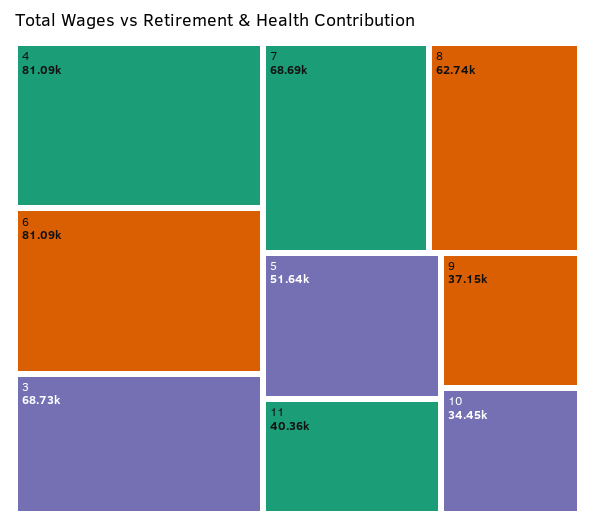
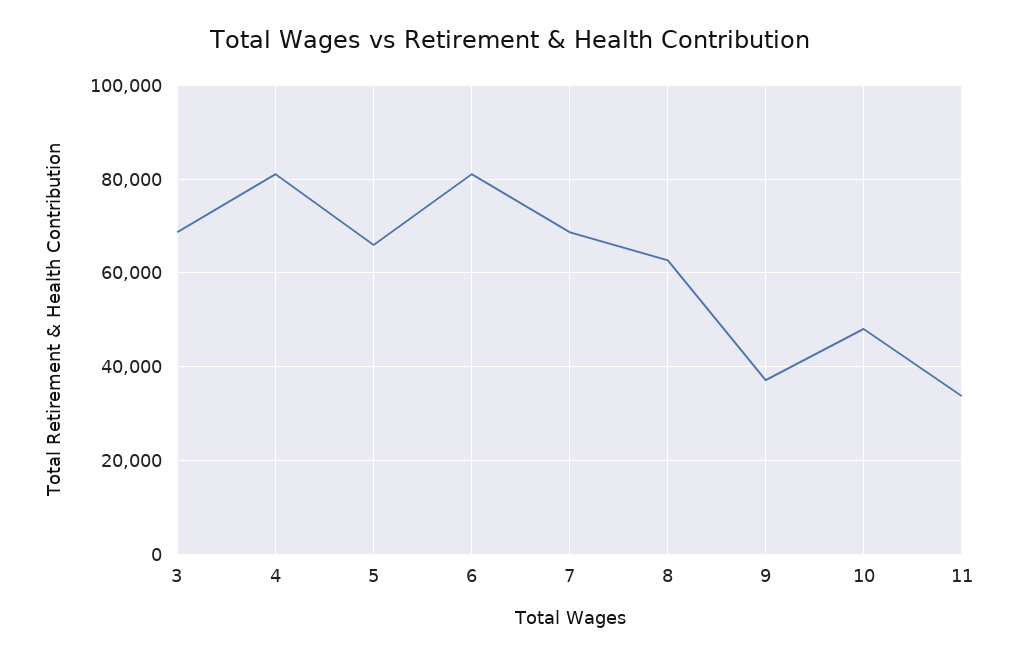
  {
    "4": 81090,
    "6": 81090,
    "3": 68730,
    "7": 68690,
    "8": 62740,
-   "5": 51640,
+   "5": 66000,
-   "11": 40360,
+   "11": 34000,
    "9": 37150,
-   "10": 34450
+   "10": 48000
  }

